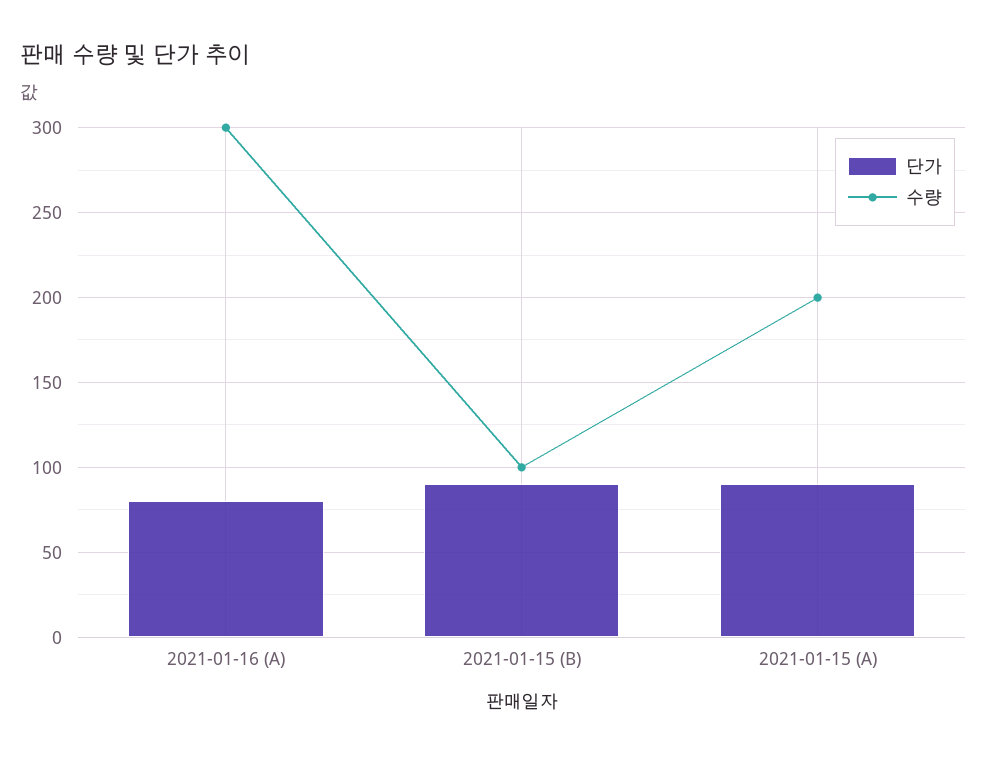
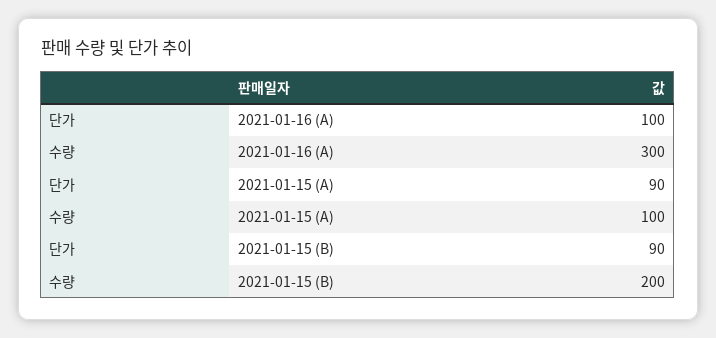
  {
    "단가": {
-     "2021-01-16 (A)": 80,
+     "2021-01-16 (A)": 100,
      "2021-01-15 (B)": 90,
      "2021-01-15 (A)": 90
    },
    "수량": {
      "2021-01-16 (A)": 300,
-     "2021-01-15 (B)": 100,
+     "2021-01-15 (B)": 200,
-     "2021-01-15 (A)": 200
+     "2021-01-15 (A)": 100
    }
  }

